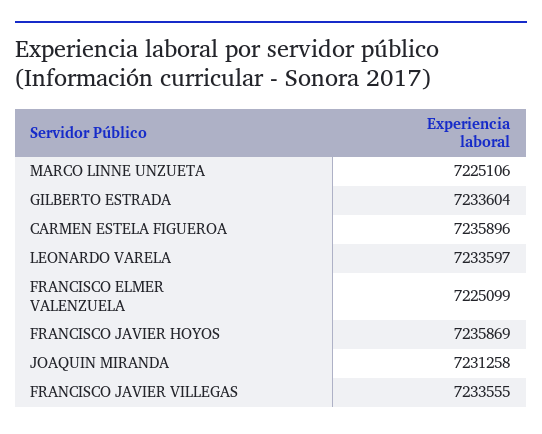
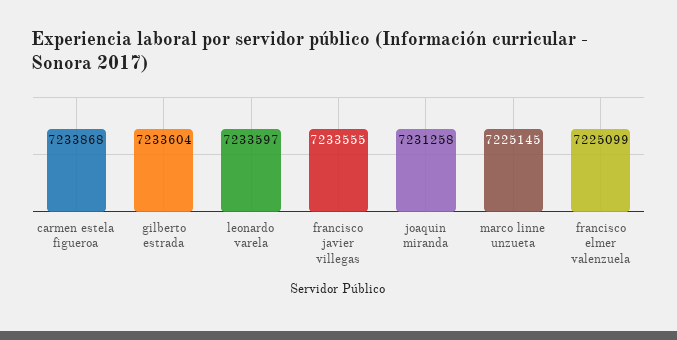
  {
-   "MARCO LINNE UNZUETA": 7225106,
+   "MARCO LINNE UNZUETA": 7225145,
    "GILBERTO ESTRADA": 7233604,
-   "CARMEN ESTELA FIGUEROA": 7235896,
+   "CARMEN ESTELA FIGUEROA": 7233868,
    "LEONARDO VARELA": 7233597,
    "FRANCISCO ELMER VALENZUELA": 7225099,
-   "FRANCISCO JAVIER HOYOS": 7235869,
    "JOAQUIN MIRANDA": 7231258,
    "FRANCISCO JAVIER VILLEGAS": 7233555
  }

